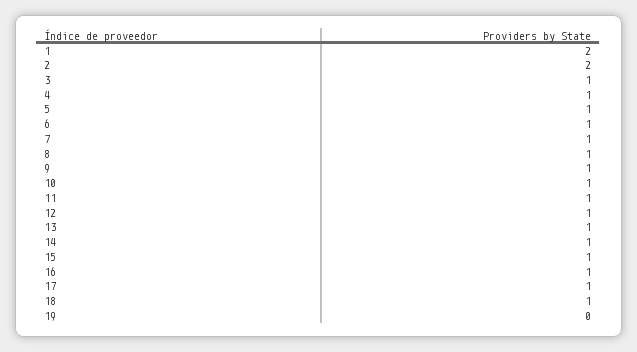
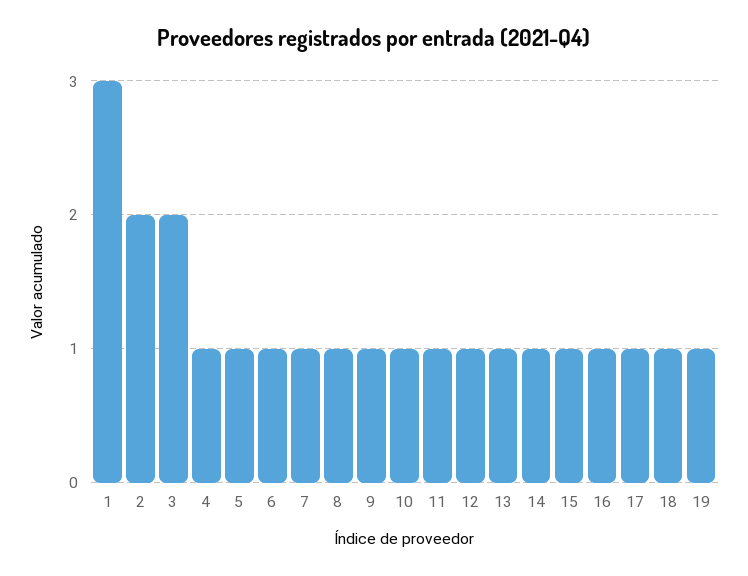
  {
-   "1": 2,
+   "1": 3,
    "2": 2,
-   "3": 1,
+   "3": 2,
    "4": 1,
    "5": 1,
    "6": 1,
    "7": 1,
    "8": 1,
    "9": 1,
    "10": 1,
    "11": 1,
    "12": 1,
    "13": 1,
    "14": 1,
    "15": 1,
    "16": 1,
    "17": 1,
    "18": 1,
-   "19": 0
+   "19": 1
  }

